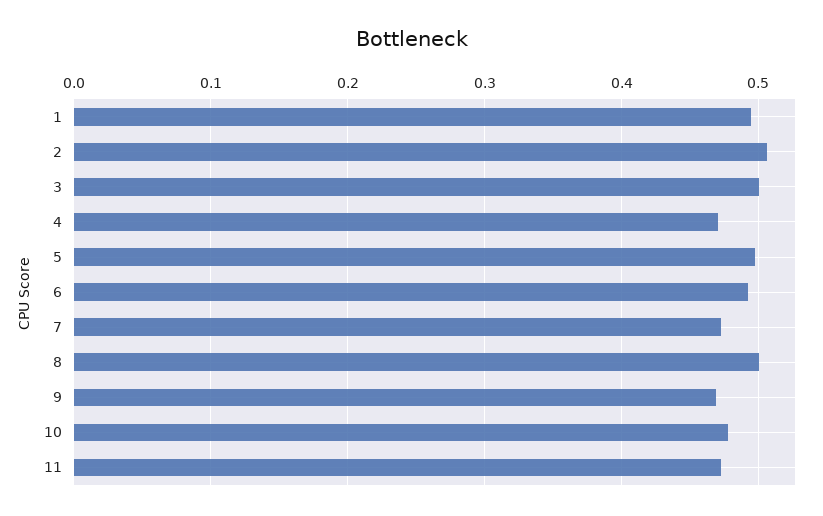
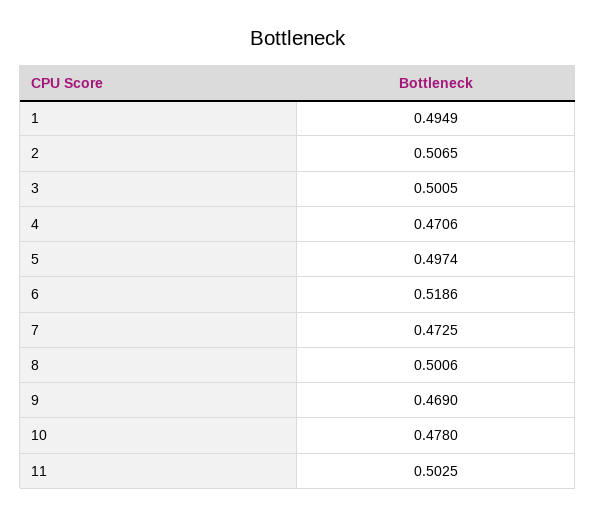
  {
    "1": 0.4949,
    "2": 0.5065,
    "3": 0.5005,
    "4": 0.4706,
    "5": 0.4974,
-   "6": 0.49,
+   "6": 0.5186,
    "7": 0.4725,
    "8": 0.5006,
    "9": 0.469,
    "10": 0.478,
-   "11": 0.47
+   "11": 0.5025
  }

